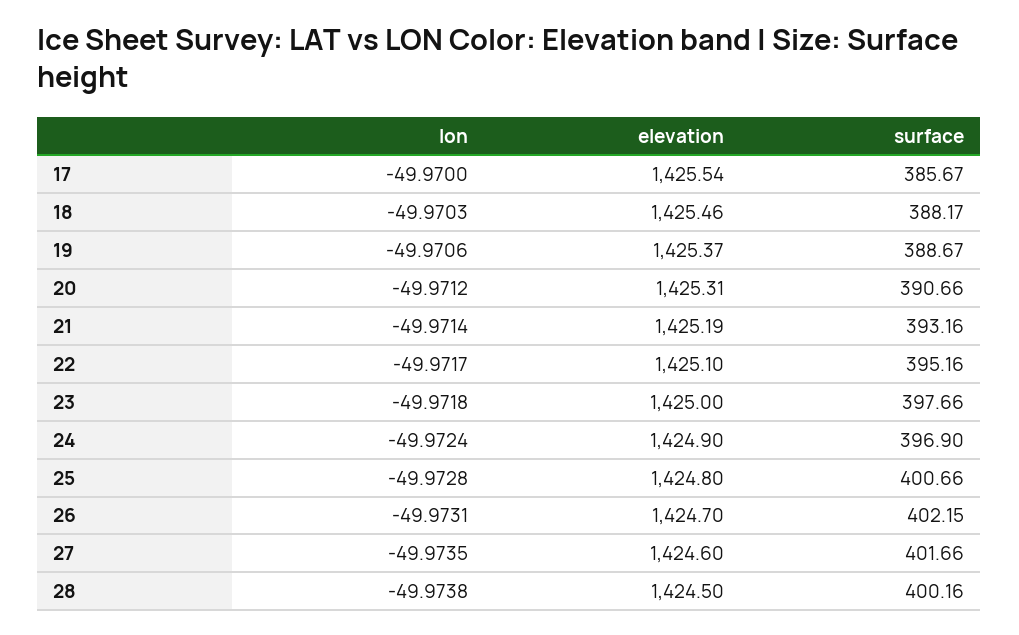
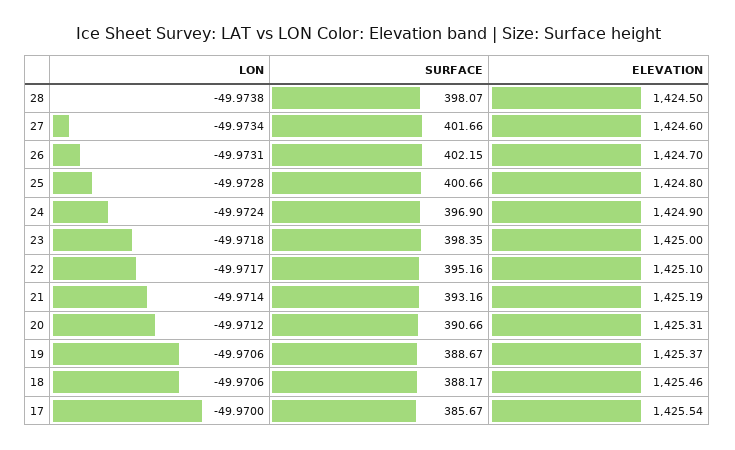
  {
    "lon": {
      "17": -49.97,
-     "18": -49.9703,
+     "18": -49.9706,
      "19": -49.9706,
      "20": -49.9712,
      "21": -49.9714,
      "22": -49.9717,
      "23": -49.9718,
      "24": -49.9724,
      "25": -49.9728,
      "26": -49.9731,
-     "27": -49.9735,
+     "27": -49.9734,
      "28": -49.9738
    },
    "elevation": {
      "17": 1425.54,
      "18": 1425.46,
      "19": 1425.37,
      "20": 1425.31,
      "21": 1425.19,
      "22": 1425.1,
      "23": 1425,
      "24": 1424.9,
      "25": 1424.8,
      "26": 1424.7,
      "27": 1424.6,
      "28": 1424.5
    },
    "surface": {
      "17": 385.67,
      "18": 388.17,
      "19": 388.67,
      "20": 390.66,
      "21": 393.16,
      "22": 395.16,
-     "23": 397.66,
+     "23": 398.35,
      "24": 396.9,
      "25": 400.66,
      "26": 402.15,
      "27": 401.66,
-     "28": 400.16
+     "28": 398.07
    }
  }

